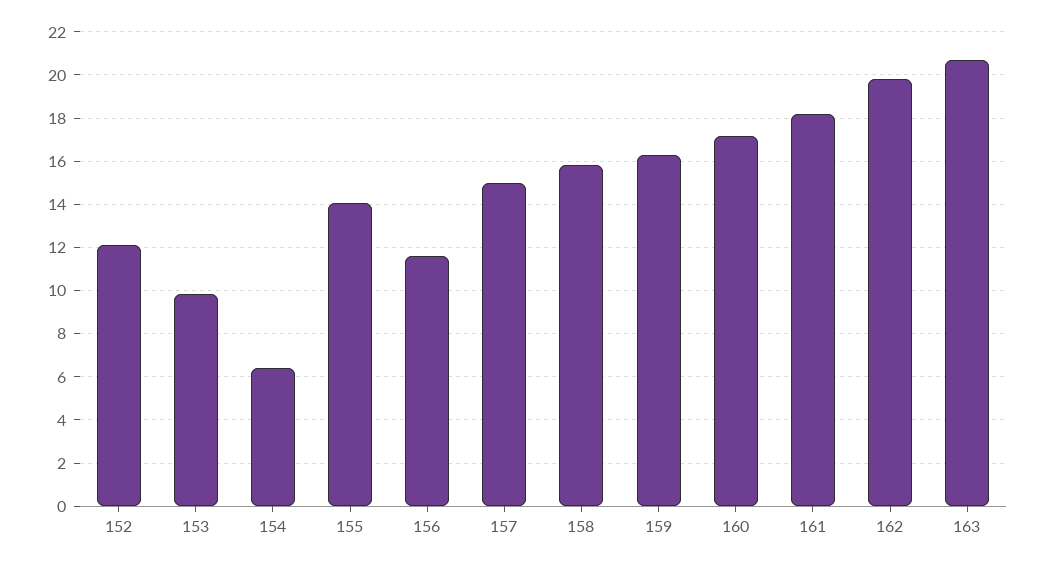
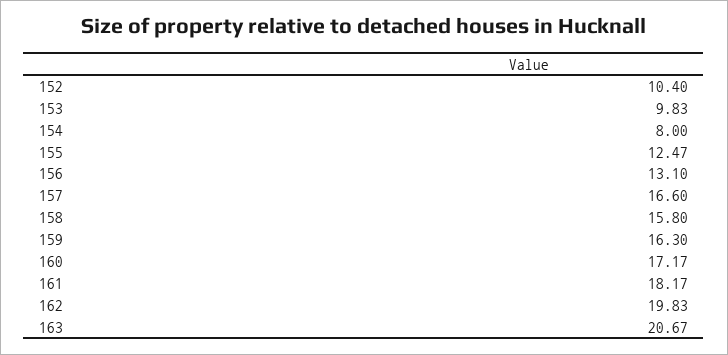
  {
-   "152": 12,
+   "152": 10.4,
    "153": 9.83,
-   "154": 6.5,
+   "154": 8,
-   "155": 14,
+   "155": 12.47,
-   "156": 11.5,
+   "156": 13.1,
-   "157": 15,
+   "157": 16.6,
    "158": 15.8,
    "159": 16.3,
    "160": 17.17,
    "161": 18.17,
    "162": 19.83,
    "163": 20.67
  }

